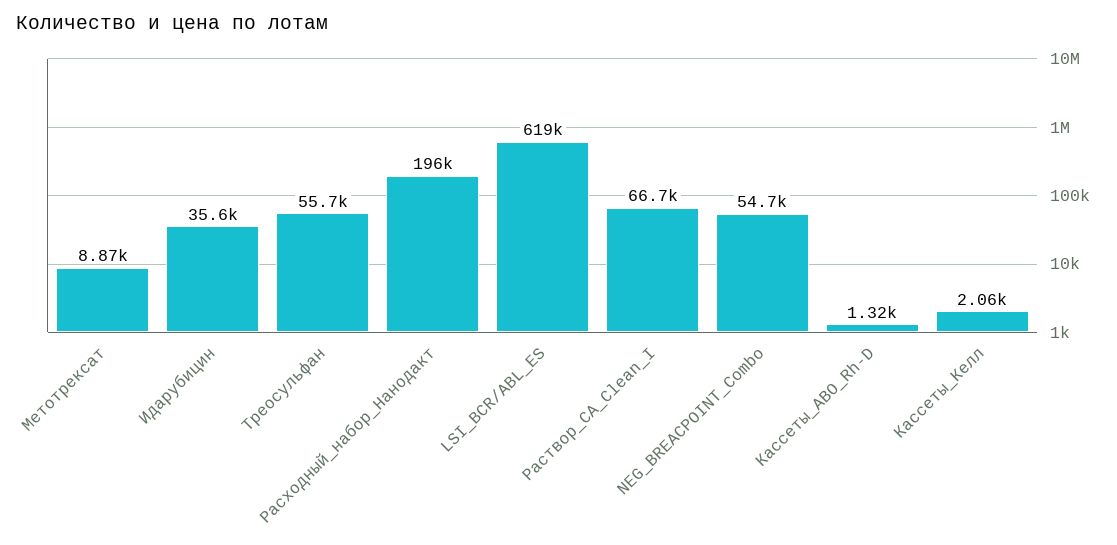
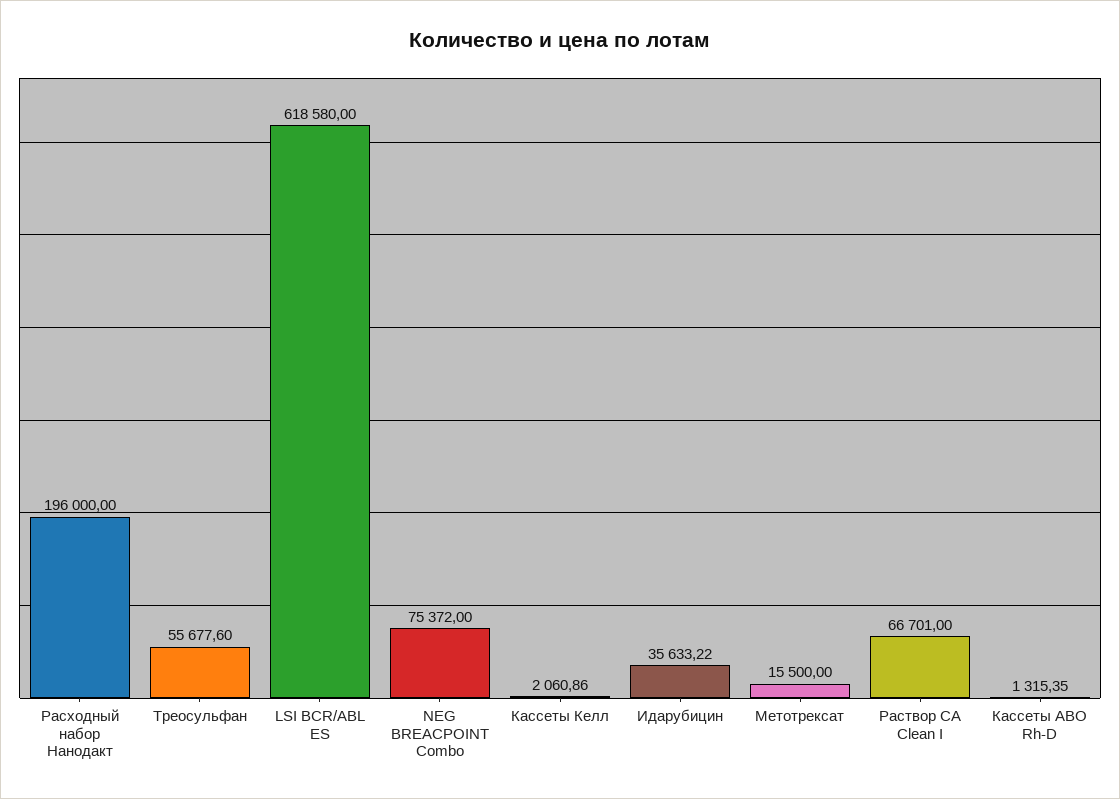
  {
-   "Метотрексат": 8870,
+   "Метотрексат": 15500,
    "Идарубицин": 35633.22,
    "Треосульфан": 55677.6,
    "Расходный_набор_Нанодакт": 196000,
    "LSI_BCR/ABL_ES": 618580,
    "Раствор_CA_Clean_I": 66701,
-   "NEG_BREACPOINT_Combo": 54700,
+   "NEG_BREACPOINT_Combo": 75372,
    "Кассеты_АВО_Rh-D": 1315.35,
    "Кассеты_Келл": 2060.86
  }

